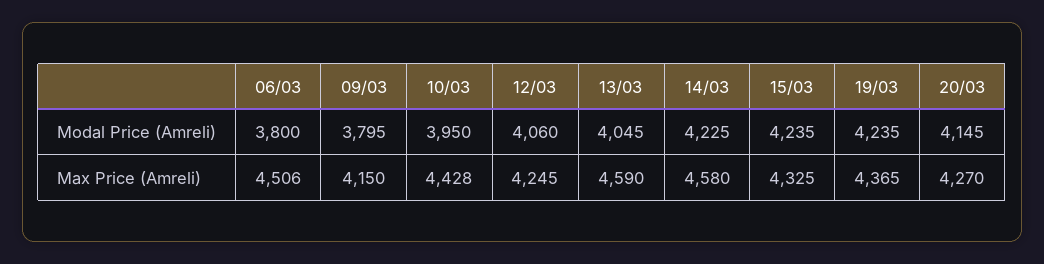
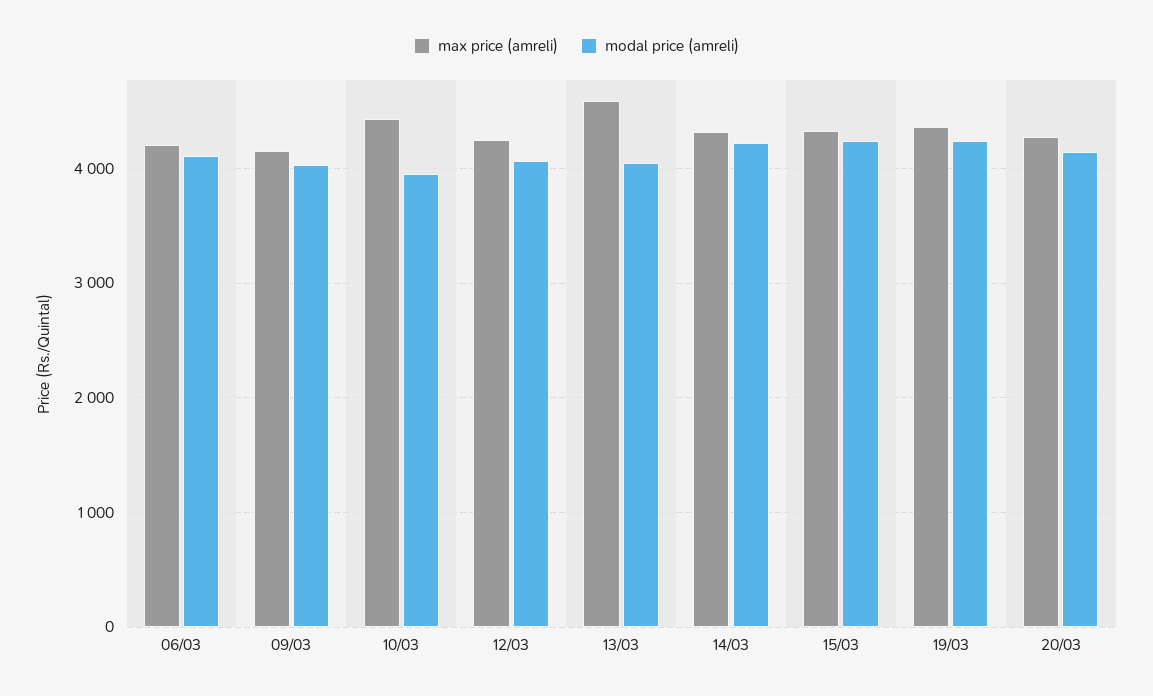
  {
    "Modal Price (Amreli)": {
-     "06/03": 3800,
+     "06/03": 4100,
-     "09/03": 3795,
+     "09/03": 4000,
      "10/03": 3950,
      "12/03": 4060,
      "13/03": 4045,
      "14/03": 4225,
      "15/03": 4235,
      "19/03": 4235,
      "20/03": 4145
    },
    "Max Price (Amreli)": {
-     "06/03": 4506,
+     "06/03": 4200,
      "09/03": 4150,
      "10/03": 4428,
      "12/03": 4245,
      "13/03": 4590,
-     "14/03": 4580,
+     "14/03": 4300,
      "15/03": 4325,
      "19/03": 4365,
      "20/03": 4270
    }
  }

